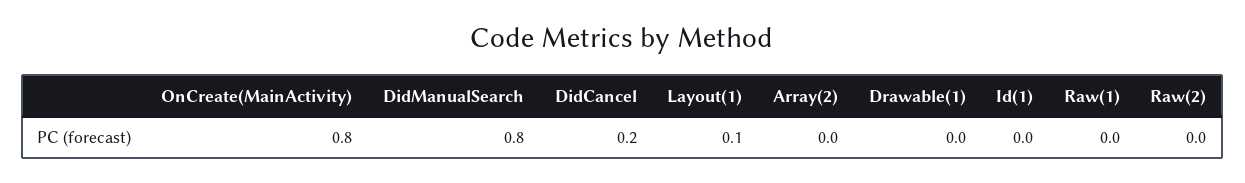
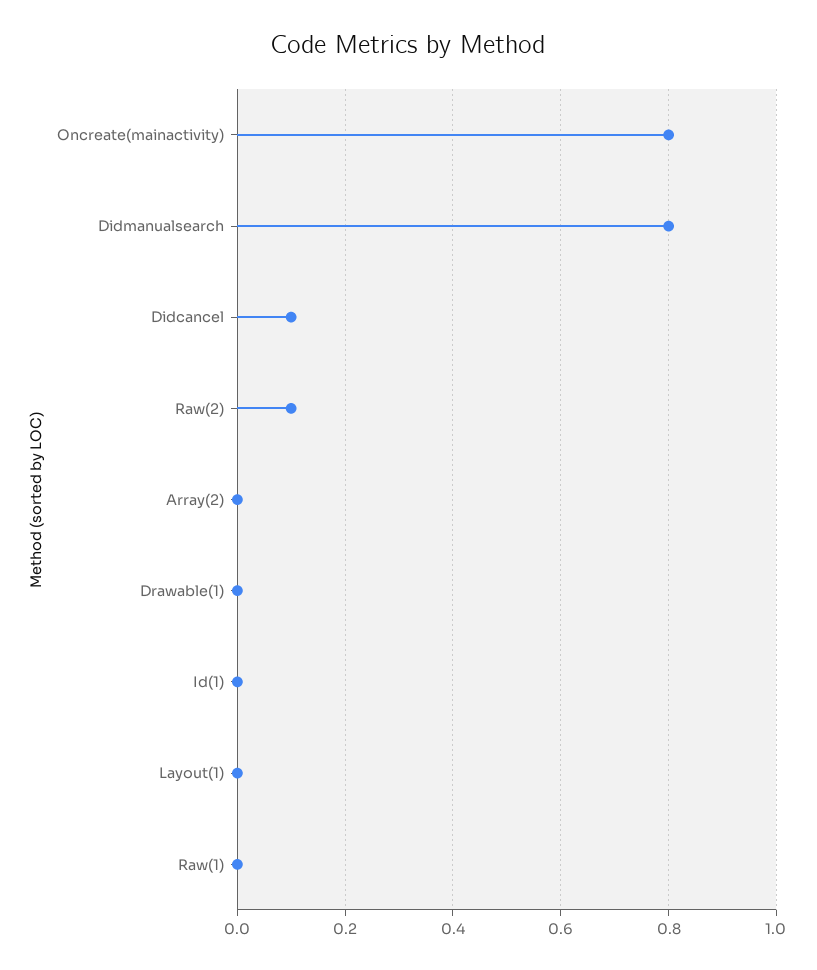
  {
    "OnCreate(MainActivity)": 0.8,
    "DidManualSearch": 0.8,
-   "DidCancel": 0.2,
+   "DidCancel": 0.1,
-   "Layout(1)": 0.1,
+   "Layout(1)": 0,
    "Array(2)": 0,
    "Drawable(1)": 0,
    "Id(1)": 0,
    "Raw(1)": 0,
-   "Raw(2)": 0
+   "Raw(2)": 0.1
  }

